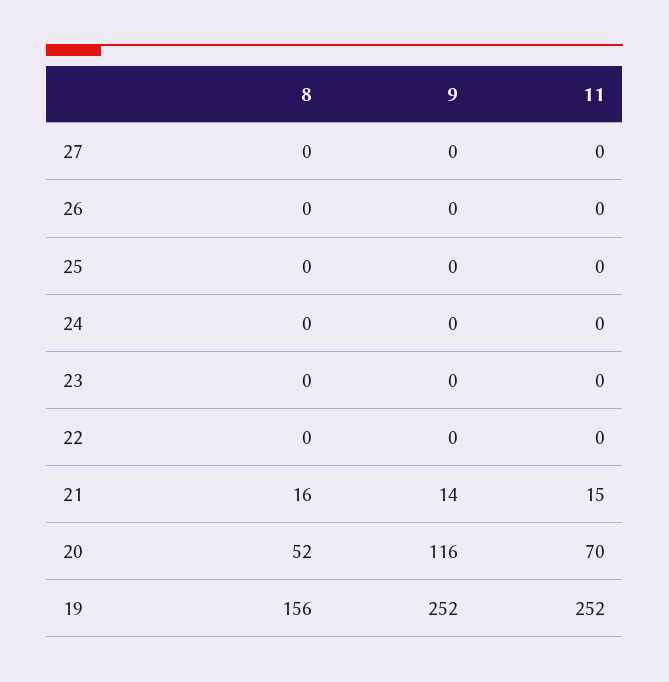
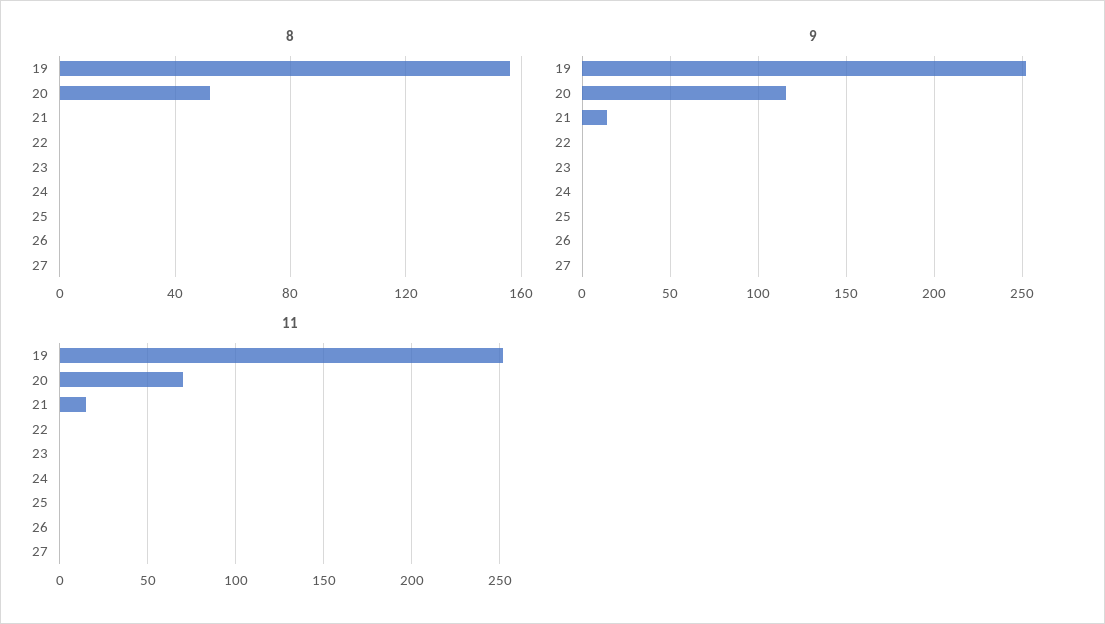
  {
    "8": {
      "27": 0,
      "26": 0,
      "25": 0,
      "24": 0,
      "23": 0,
      "22": 0,
-     "21": 16,
+     "21": 0,
      "20": 52,
      "19": 156
    },
    "9": {
      "27": 0,
      "26": 0,
      "25": 0,
      "24": 0,
      "23": 0,
      "22": 0,
      "21": 14,
      "20": 116,
      "19": 252
    },
    "11": {
      "27": 0,
      "26": 0,
      "25": 0,
      "24": 0,
      "23": 0,
      "22": 0,
      "21": 15,
      "20": 70,
      "19": 252
    }
  }

